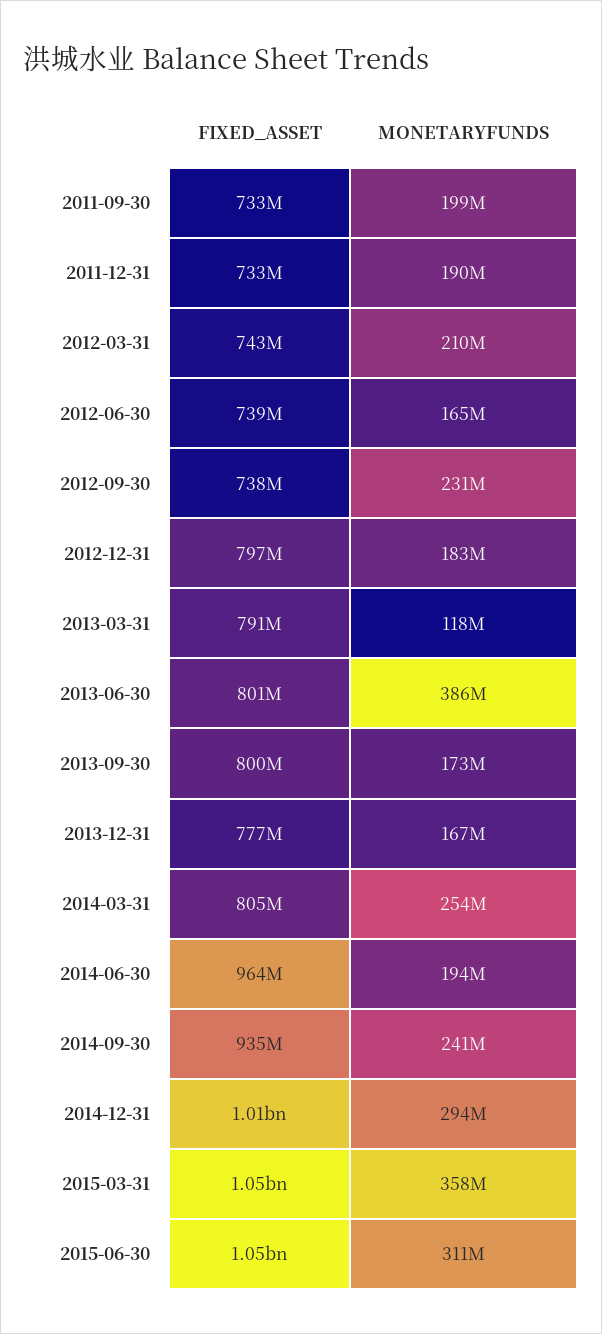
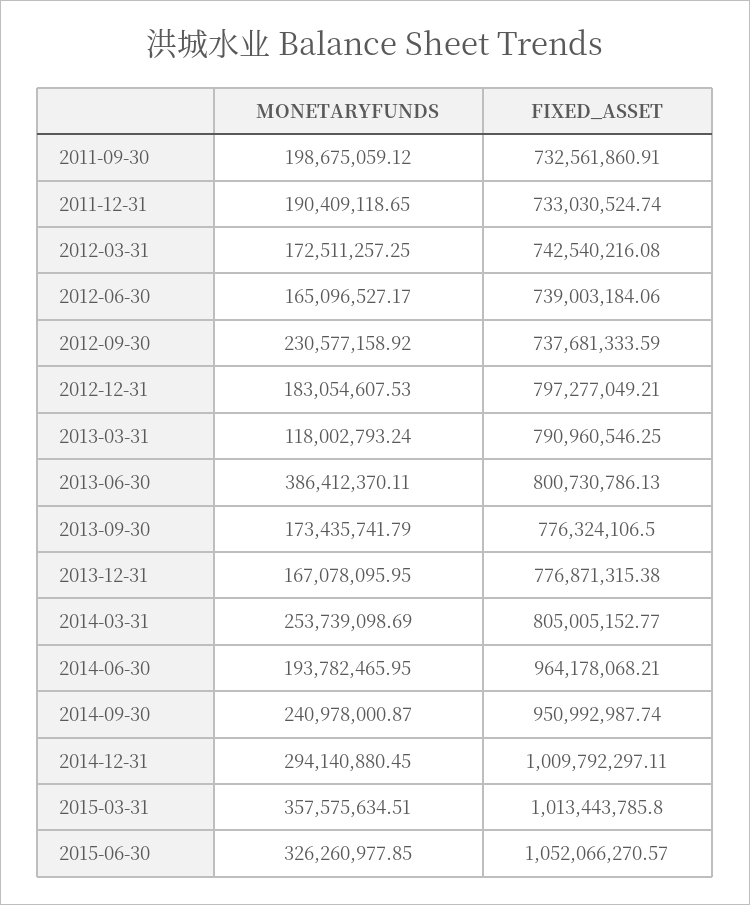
  {
    "FIXED_ASSET": {
      "2011-09-30": 732561860.91,
      "2011-12-31": 733030524.74,
      "2012-03-31": 742540216.08,
      "2012-06-30": 739003184.06,
      "2012-09-30": 737681333.59,
      "2012-12-31": 797277049.21,
      "2013-03-31": 790960546.25,
      "2013-06-30": 800730786.13,
-     "2013-09-30": 800000000,
+     "2013-09-30": 776324106.5,
      "2013-12-31": 776871315.38,
      "2014-03-31": 805005152.77,
      "2014-06-30": 964178068.21,
-     "2014-09-30": 935000000,
+     "2014-09-30": 950992987.74,
      "2014-12-31": 1009792297.11,
-     "2015-03-31": 1050000000,
+     "2015-03-31": 1013443785.8,
      "2015-06-30": 1052066270.57
    },
    "MONETARYFUNDS": {
      "2011-09-30": 198675059.12,
      "2011-12-31": 190409118.65,
-     "2012-03-31": 210000000,
+     "2012-03-31": 172511257.25,
      "2012-06-30": 165096527.17,
      "2012-09-30": 230577158.92,
      "2012-12-31": 183054607.53,
      "2013-03-31": 118002793.24,
      "2013-06-30": 386412370.11,
      "2013-09-30": 173435741.79,
      "2013-12-31": 167078095.95,
      "2014-03-31": 253739098.69,
      "2014-06-30": 193782465.95,
      "2014-09-30": 240978000.87,
      "2014-12-31": 294140880.45,
      "2015-03-31": 357575634.51,
-     "2015-06-30": 311000000
+     "2015-06-30": 326260977.85
    }
  }

